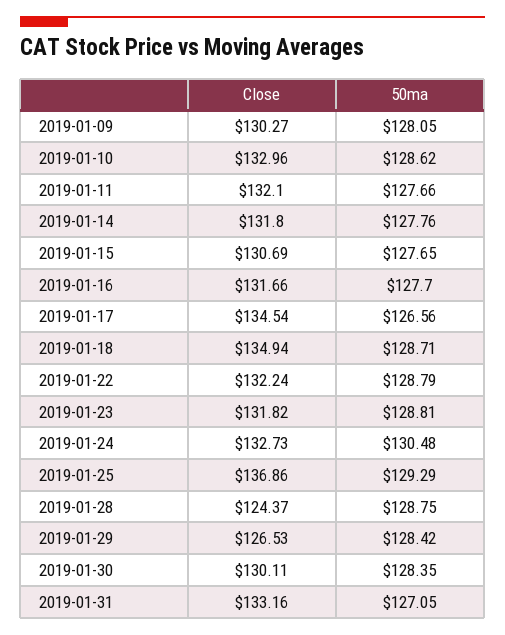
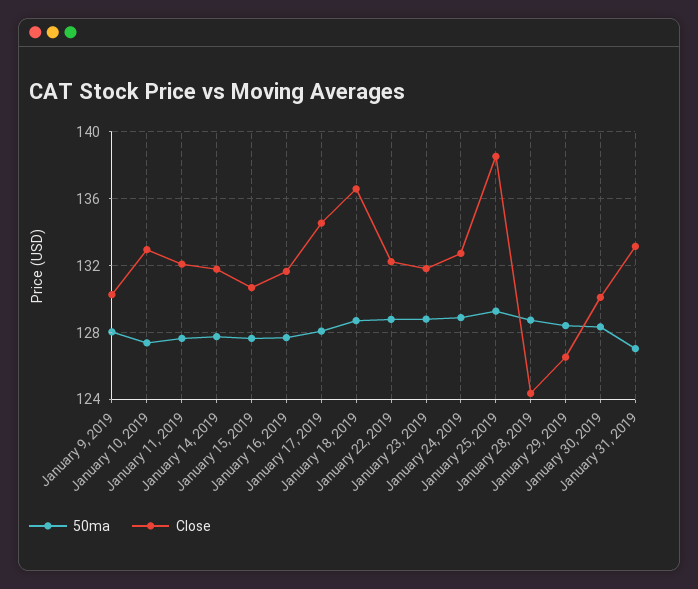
  {
    "Close": {
      "2019-01-09": 130.27,
      "2019-01-10": 132.96,
      "2019-01-11": 132.1,
      "2019-01-14": 131.8,
      "2019-01-15": 130.69,
      "2019-01-16": 131.66,
      "2019-01-17": 134.54,
-     "2019-01-18": 134.94,
+     "2019-01-18": 136.5,
      "2019-01-22": 132.24,
      "2019-01-23": 131.82,
      "2019-01-24": 132.73,
-     "2019-01-25": 136.86,
+     "2019-01-25": 138.5,
      "2019-01-28": 124.37,
      "2019-01-29": 126.53,
      "2019-01-30": 130.11,
      "2019-01-31": 133.16
    },
    "50ma": {
      "2019-01-09": 128.05,
-     "2019-01-10": 128.62,
+     "2019-01-10": 127.5,
      "2019-01-11": 127.66,
      "2019-01-14": 127.76,
      "2019-01-15": 127.65,
      "2019-01-16": 127.7,
-     "2019-01-17": 126.56,
+     "2019-01-17": 128,
      "2019-01-18": 128.71,
      "2019-01-22": 128.79,
      "2019-01-23": 128.81,
-     "2019-01-24": 130.48,
+     "2019-01-24": 129,
      "2019-01-25": 129.29,
      "2019-01-28": 128.75,
      "2019-01-29": 128.42,
      "2019-01-30": 128.35,
      "2019-01-31": 127.05
    }
  }

